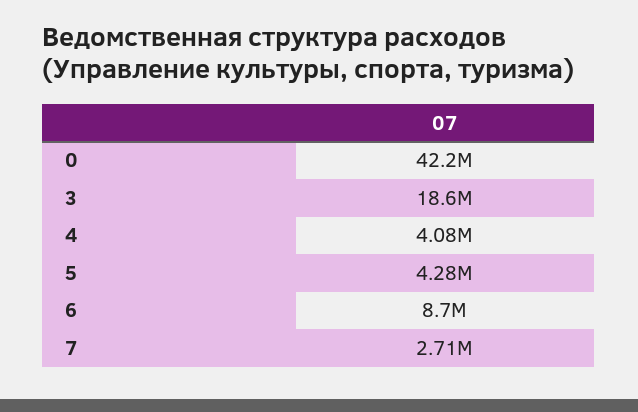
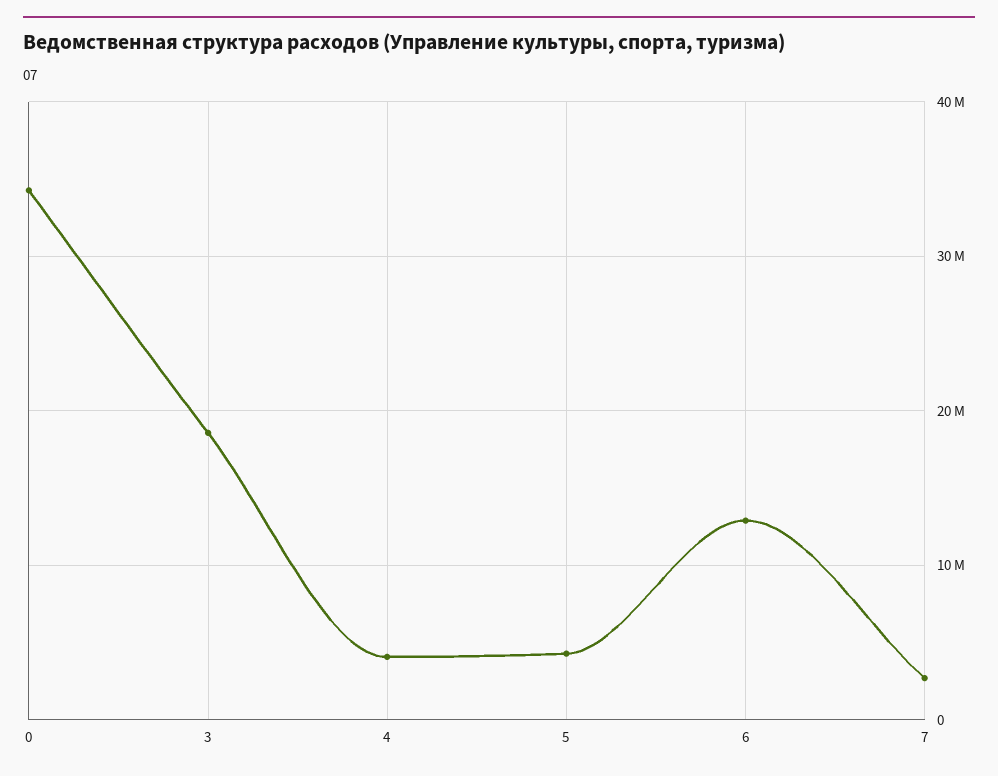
  {
-   "0": 42200000,
+   "0": 34000000,
    "3": 18600000,
    "4": 4080000,
    "5": 4280000,
-   "6": 8700000,
+   "6": 13000000,
    "7": 2710000
  }

